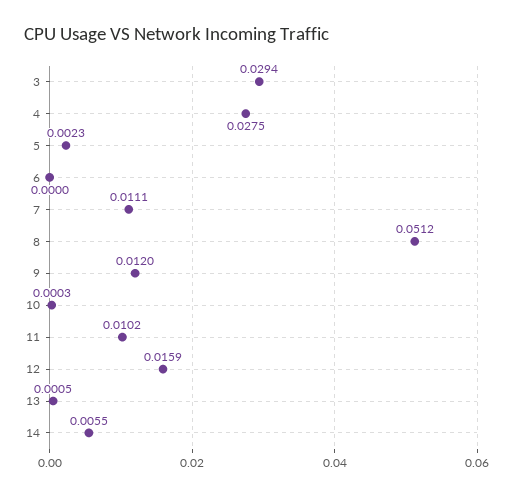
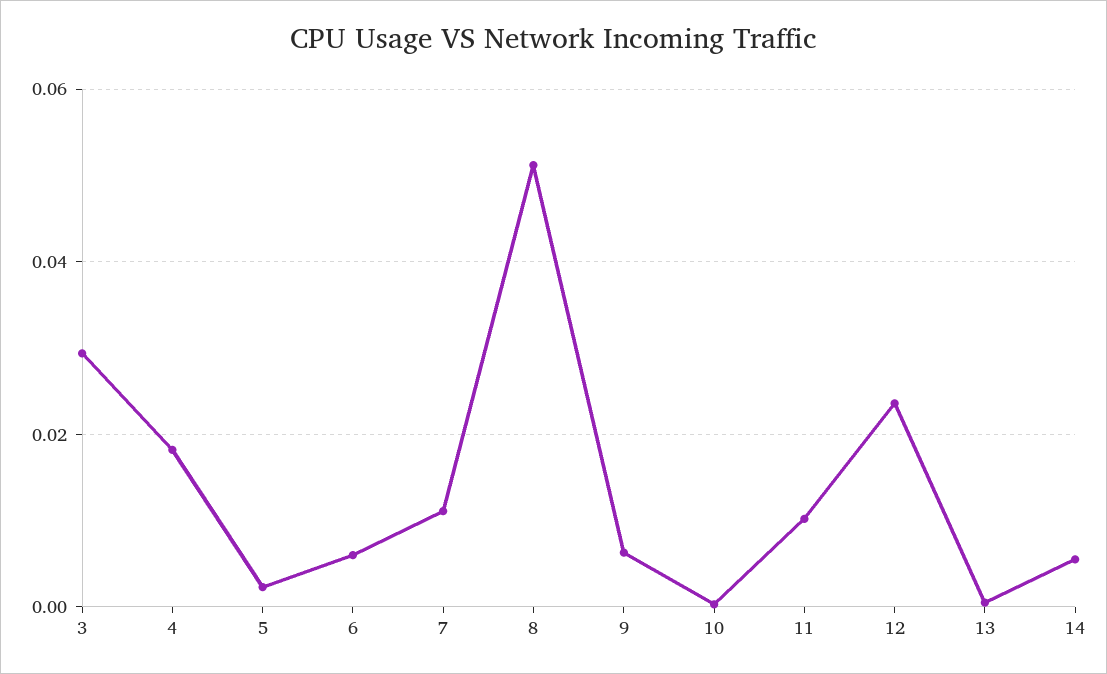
  {
    "3": 0.0294,
-   "4": 0.0275,
+   "4": 0.018,
    "5": 0.0023,
-   "6": 0,
+   "6": 0.006,
    "7": 0.0111,
    "8": 0.0512,
-   "9": 0.012,
+   "9": 0.006,
    "10": 0.0003,
    "11": 0.0102,
-   "12": 0.0159,
+   "12": 0.024,
    "13": 0.0005,
    "14": 0.0055
  }

